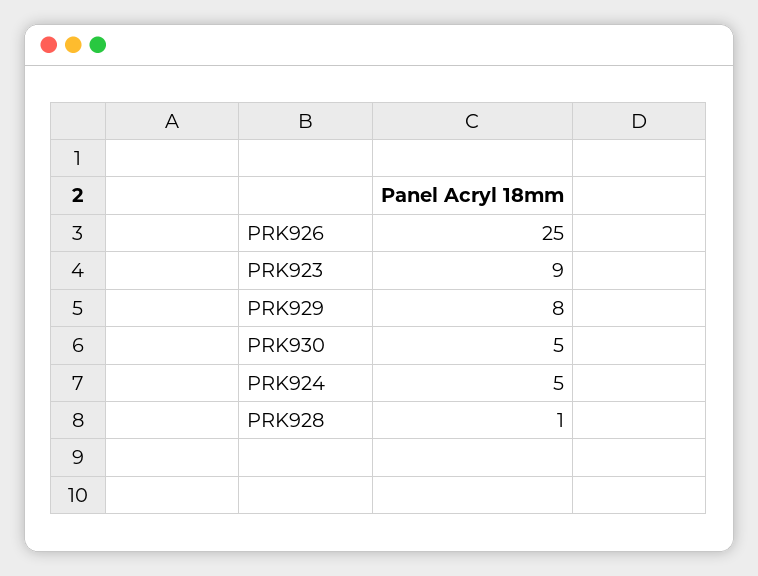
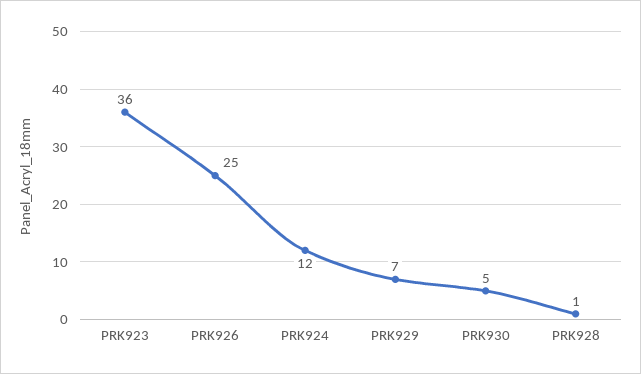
  {
    "PRK926": 25,
-   "PRK923": 9,
+   "PRK923": 36,
-   "PRK929": 8,
+   "PRK929": 7,
    "PRK930": 5,
-   "PRK924": 5,
+   "PRK924": 12,
    "PRK928": 1
  }

